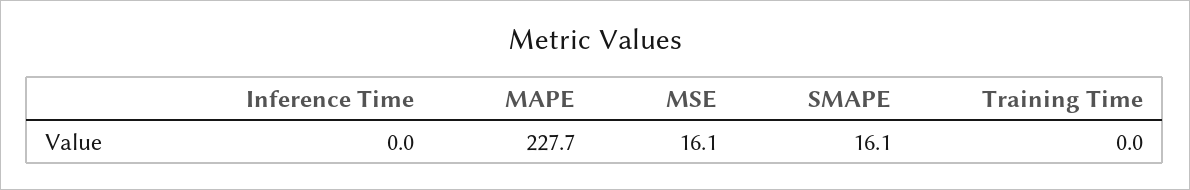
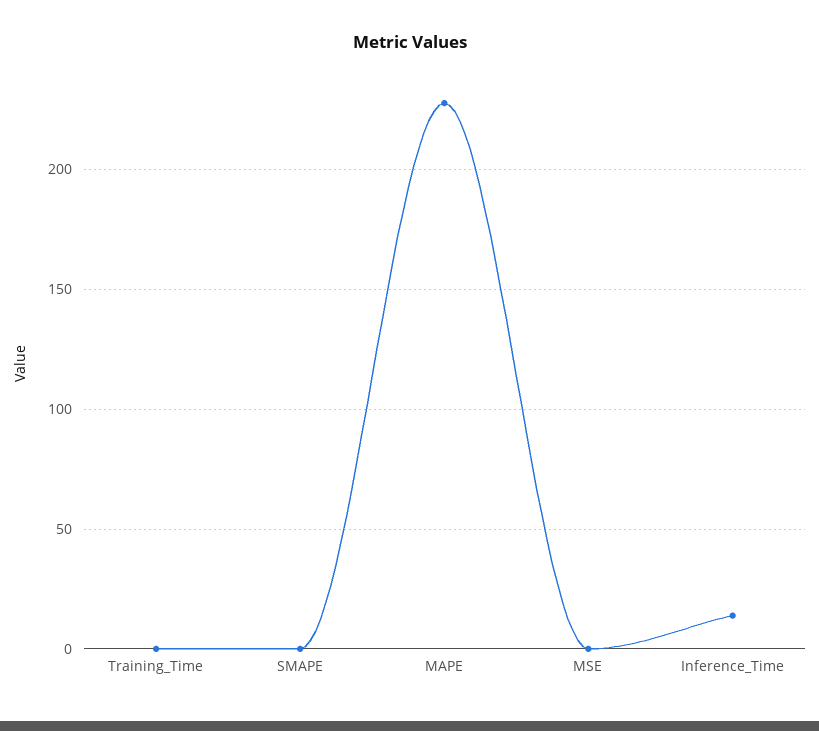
  {
-   "Inference Time": 0,
+   "Inference Time": 15,
    "MAPE": 227.7,
-   "MSE": 16.1,
+   "MSE": 0,
-   "SMAPE": 16.1,
+   "SMAPE": 0,
    "Training Time": 0
  }

